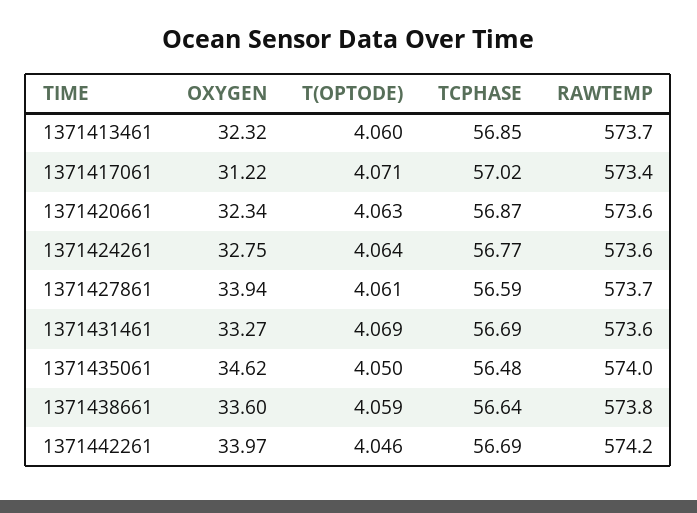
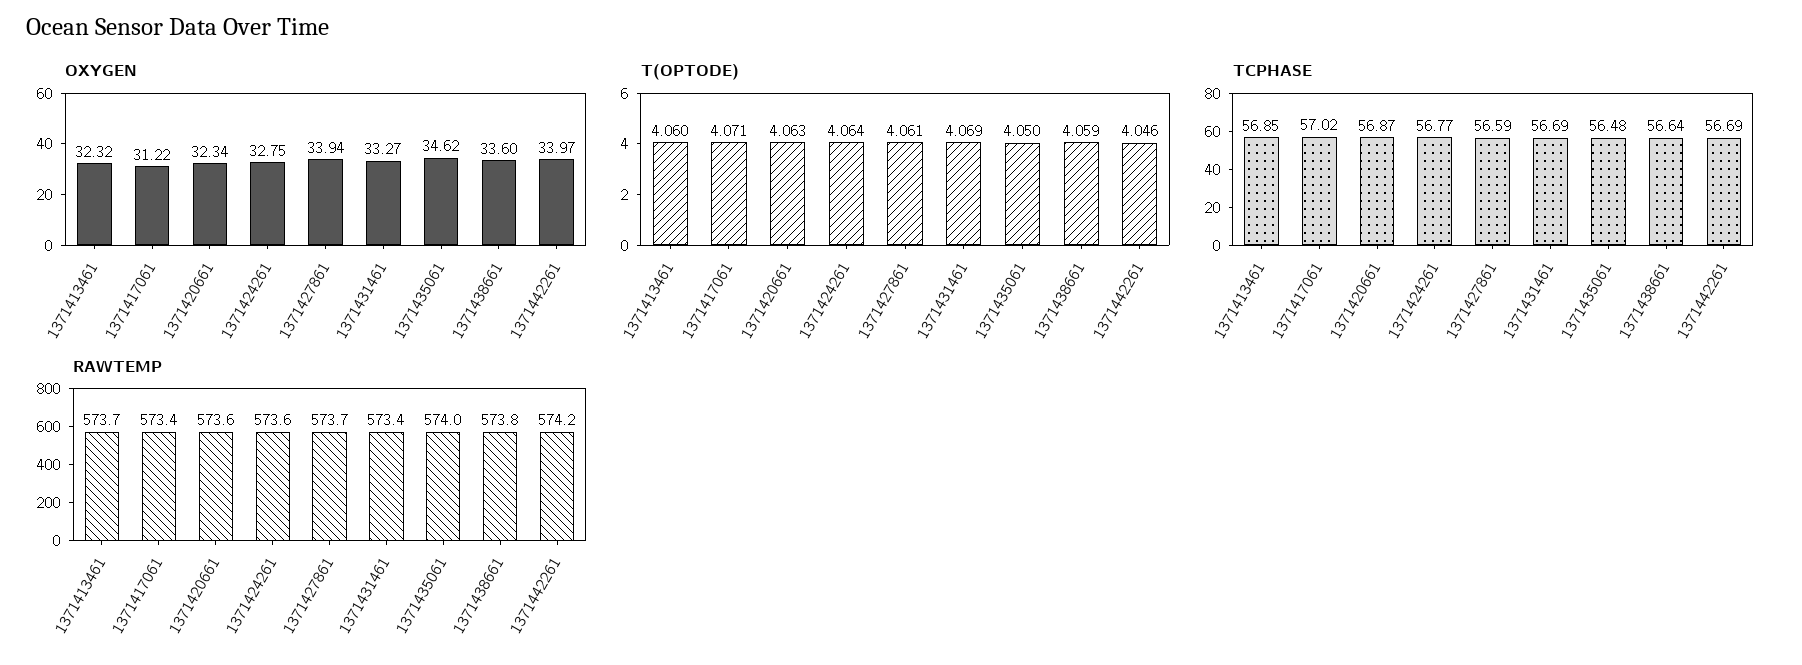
  {
    "OXYGEN": {
      "1371413461": 32.32,
      "1371417061": 31.22,
      "1371420661": 32.34,
      "1371424261": 32.75,
      "1371427861": 33.94,
      "1371431461": 33.27,
      "1371435061": 34.62,
      "1371438661": 33.6,
      "1371442261": 33.97
    },
    "T(OPTODE)": {
      "1371413461": 4.06,
      "1371417061": 4.071,
      "1371420661": 4.063,
      "1371424261": 4.064,
      "1371427861": 4.061,
      "1371431461": 4.069,
      "1371435061": 4.05,
      "1371438661": 4.059,
      "1371442261": 4.046
    },
    "TCPHASE": {
      "1371413461": 56.85,
      "1371417061": 57.02,
      "1371420661": 56.87,
      "1371424261": 56.77,
      "1371427861": 56.59,
      "1371431461": 56.69,
      "1371435061": 56.48,
      "1371438661": 56.64,
      "1371442261": 56.69
    },
    "RAWTEMP": {
      "1371413461": 573.7,
      "1371417061": 573.4,
      "1371420661": 573.6,
      "1371424261": 573.6,
      "1371427861": 573.7,
-     "1371431461": 573.6,
+     "1371431461": 573.4,
      "1371435061": 574,
      "1371438661": 573.8,
      "1371442261": 574.2
    }
  }

